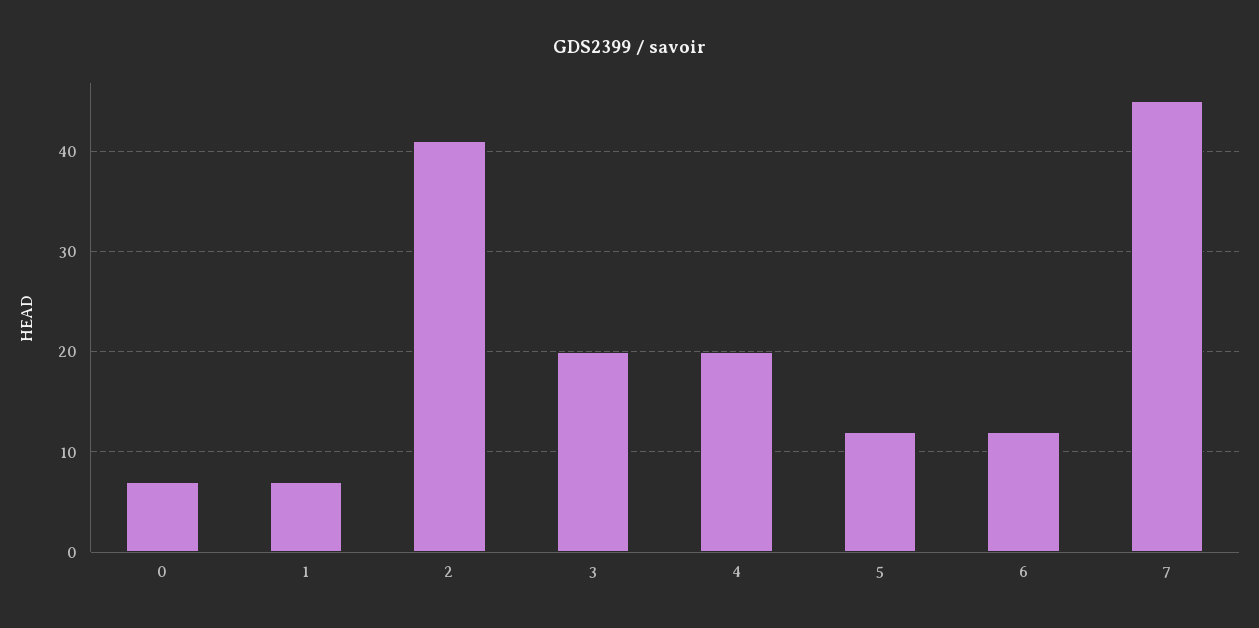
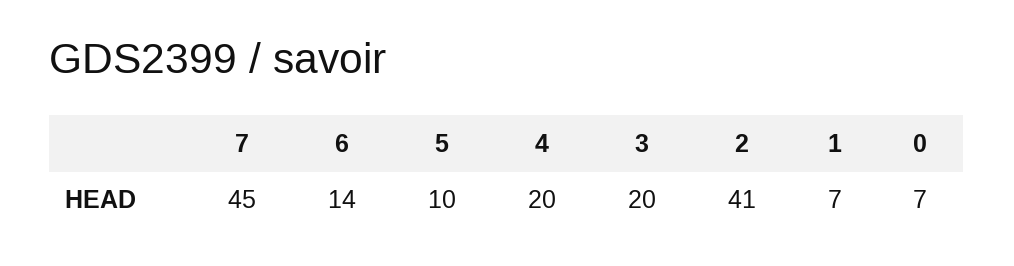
  {
    "0": 7,
    "1": 7,
    "2": 41,
    "3": 20,
    "4": 20,
-   "5": 12,
+   "5": 10,
-   "6": 12,
+   "6": 14,
    "7": 45
  }

